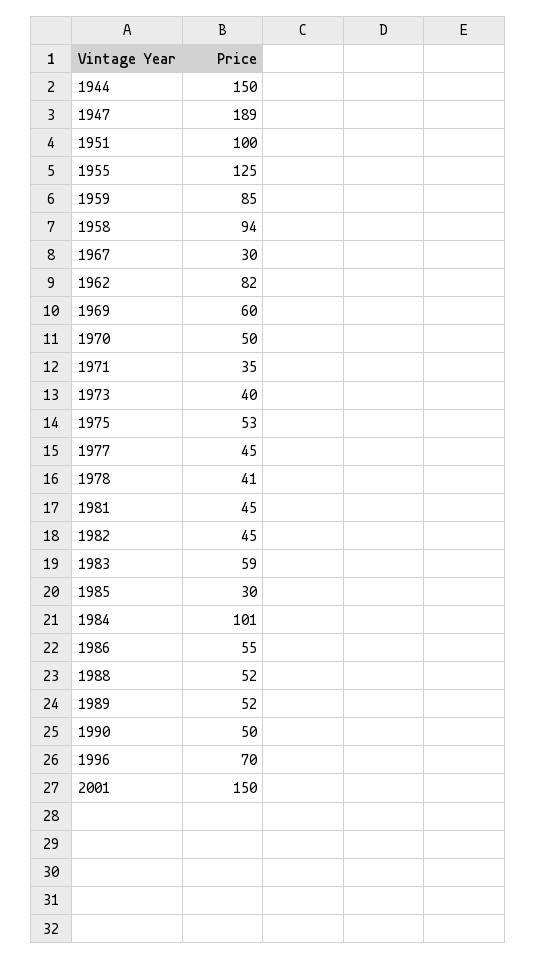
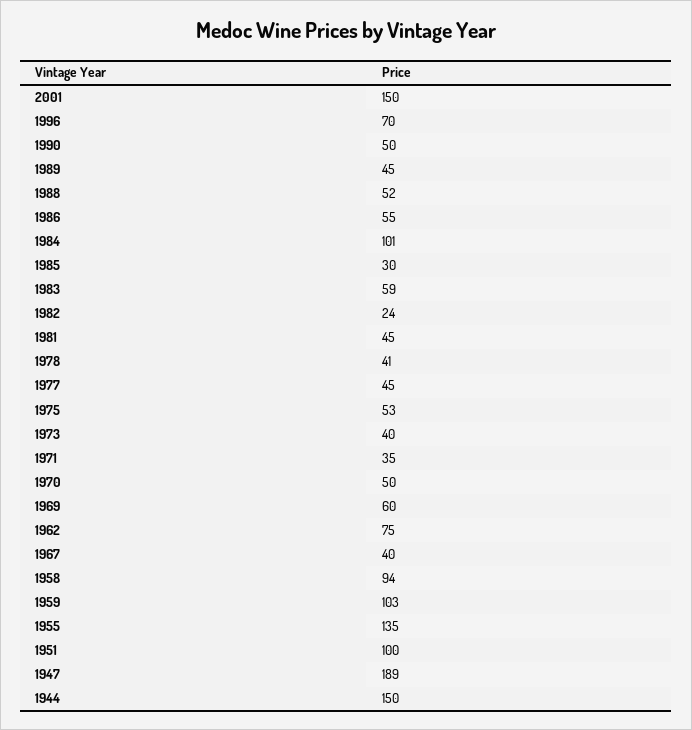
  {
    "1944": 150,
    "1947": 189,
    "1951": 100,
-   "1955": 125,
+   "1955": 135,
-   "1959": 85,
+   "1959": 103,
    "1958": 94,
-   "1967": 30,
+   "1967": 40,
-   "1962": 82,
+   "1962": 75,
    "1969": 60,
    "1970": 50,
    "1971": 35,
    "1973": 40,
    "1975": 53,
    "1977": 45,
    "1978": 41,
    "1981": 45,
-   "1982": 45,
+   "1982": 24,
    "1983": 59,
    "1985": 30,
    "1984": 101,
    "1986": 55,
    "1988": 52,
-   "1989": 52,
+   "1989": 45,
    "1990": 50,
    "1996": 70,
    "2001": 150
  }

